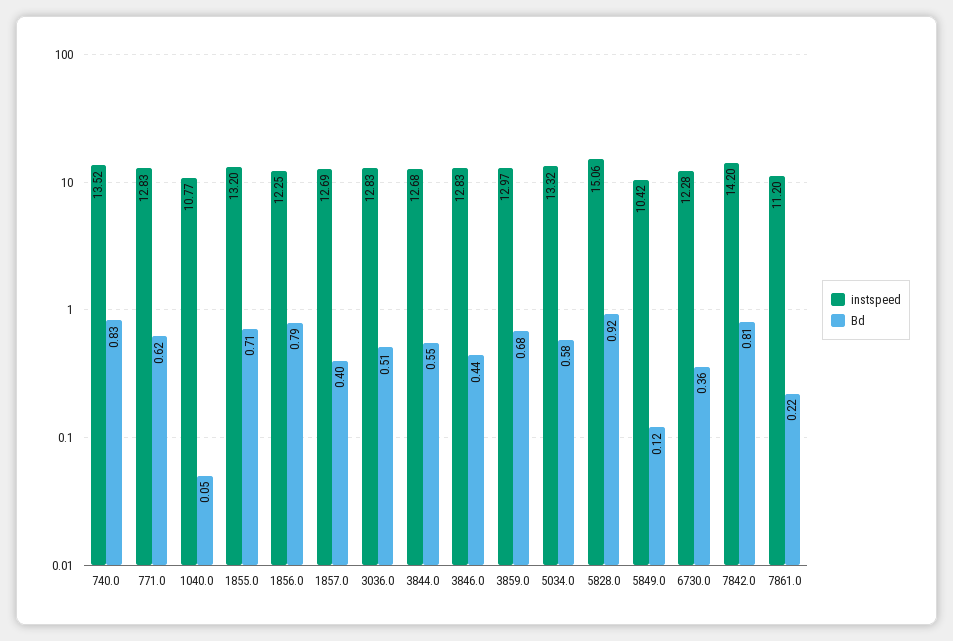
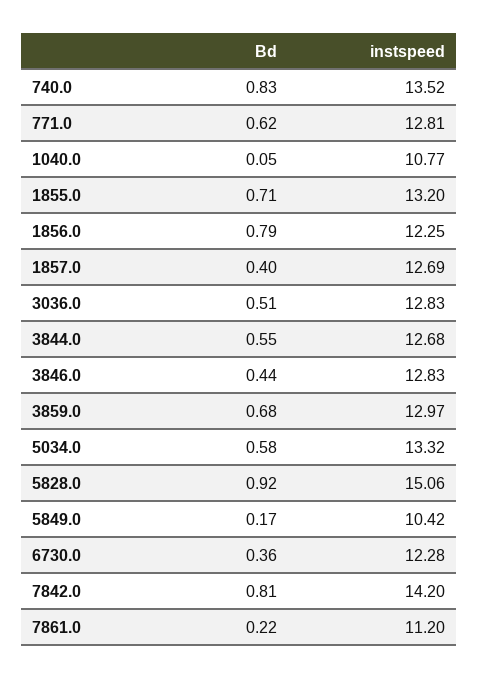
  {
    "instspeed": {
      "740.0": 13.52,
-     "771.0": 12.83,
+     "771.0": 12.81,
      "1040.0": 10.77,
      "1855.0": 13.2,
      "1856.0": 12.25,
      "1857.0": 12.69,
      "3036.0": 12.83,
      "3844.0": 12.68,
      "3846.0": 12.83,
      "3859.0": 12.97,
      "5034.0": 13.32,
      "5828.0": 15.06,
      "5849.0": 10.42,
      "6730.0": 12.28,
      "7842.0": 14.2,
      "7861.0": 11.2
    },
    "Bd": {
      "740.0": 0.83,
      "771.0": 0.62,
      "1040.0": 0.05,
      "1855.0": 0.71,
      "1856.0": 0.79,
      "1857.0": 0.4,
      "3036.0": 0.51,
      "3844.0": 0.55,
      "3846.0": 0.44,
      "3859.0": 0.68,
      "5034.0": 0.58,
      "5828.0": 0.92,
-     "5849.0": 0.12,
+     "5849.0": 0.17,
      "6730.0": 0.36,
      "7842.0": 0.81,
      "7861.0": 0.22
    }
  }

